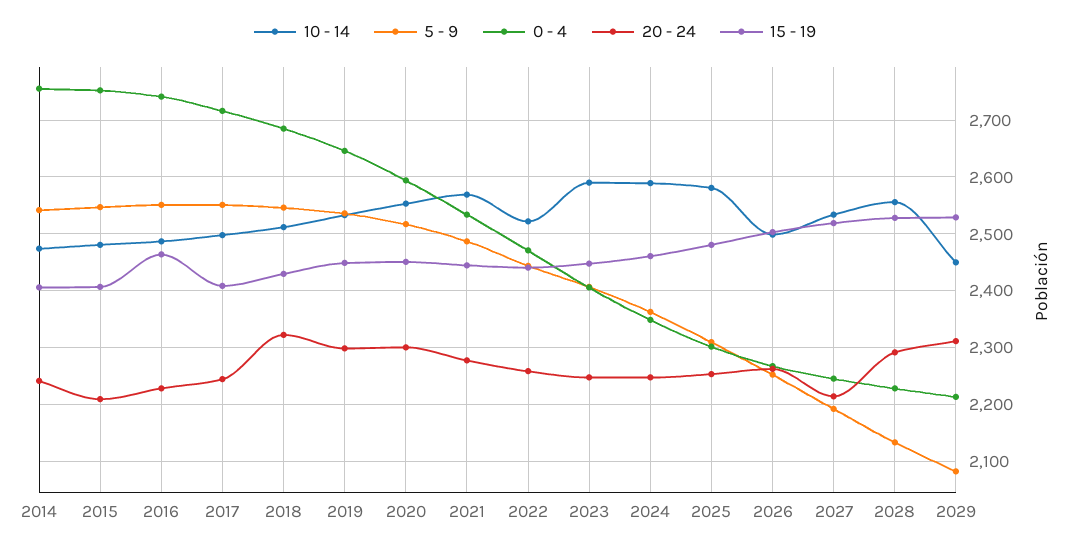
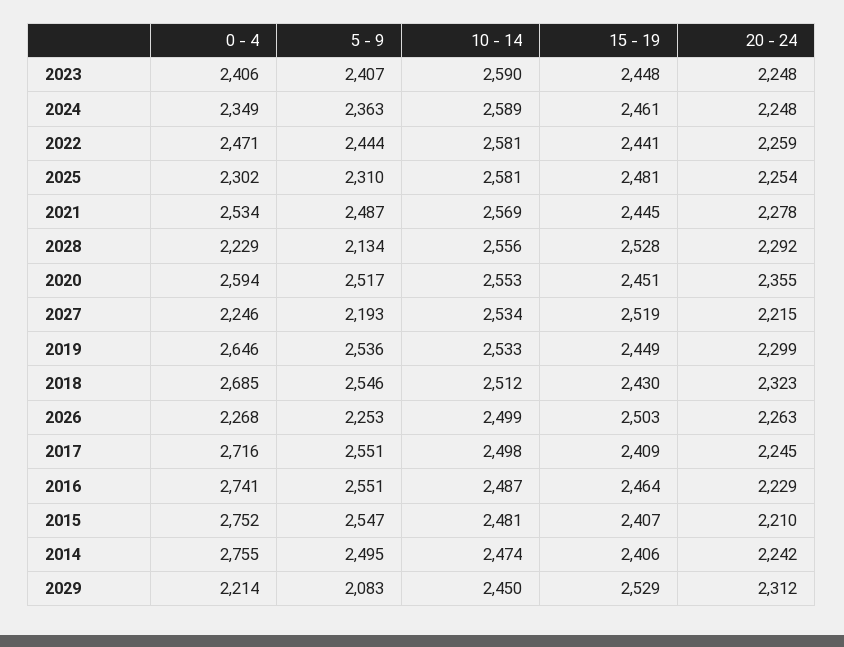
  {
    "10 - 14": {
      "2014": 2474,
      "2015": 2481,
      "2016": 2487,
      "2017": 2498,
      "2018": 2512,
      "2019": 2533,
      "2020": 2553,
      "2021": 2569,
-     "2022": 2520,
+     "2022": 2581,
      "2023": 2590,
      "2024": 2589,
      "2025": 2581,
      "2026": 2499,
      "2027": 2534,
      "2028": 2556,
      "2029": 2450
    },
    "5 - 9": {
-     "2014": 2540,
+     "2014": 2495,
      "2015": 2547,
      "2016": 2551,
      "2017": 2551,
      "2018": 2546,
      "2019": 2536,
      "2020": 2517,
      "2021": 2487,
      "2022": 2444,
      "2023": 2407,
      "2024": 2363,
      "2025": 2310,
      "2026": 2253,
      "2027": 2193,
      "2028": 2134,
      "2029": 2083
    },
    "0 - 4": {
      "2014": 2755,
      "2015": 2752,
      "2016": 2741,
      "2017": 2716,
      "2018": 2685,
      "2019": 2646,
      "2020": 2594,
      "2021": 2534,
      "2022": 2471,
      "2023": 2406,
      "2024": 2349,
      "2025": 2302,
      "2026": 2268,
      "2027": 2246,
      "2028": 2229,
      "2029": 2214
    },
    "20 - 24": {
      "2014": 2242,
      "2015": 2210,
      "2016": 2229,
      "2017": 2245,
      "2018": 2323,
      "2019": 2299,
-     "2020": 2300,
+     "2020": 2355,
      "2021": 2278,
      "2022": 2259,
      "2023": 2248,
      "2024": 2248,
      "2025": 2254,
      "2026": 2263,
      "2027": 2215,
      "2028": 2292,
      "2029": 2312
    },
    "15 - 19": {
      "2014": 2406,
      "2015": 2407,
      "2016": 2464,
      "2017": 2409,
      "2018": 2430,
      "2019": 2449,
      "2020": 2451,
      "2021": 2445,
      "2022": 2441,
      "2023": 2448,
      "2024": 2461,
      "2025": 2481,
      "2026": 2503,
      "2027": 2519,
      "2028": 2528,
      "2029": 2529
    }
  }

